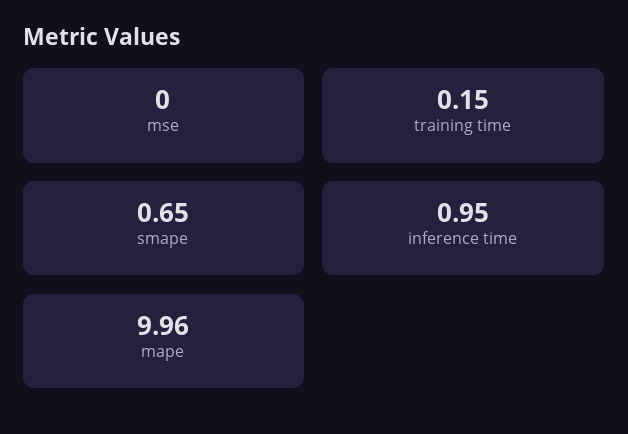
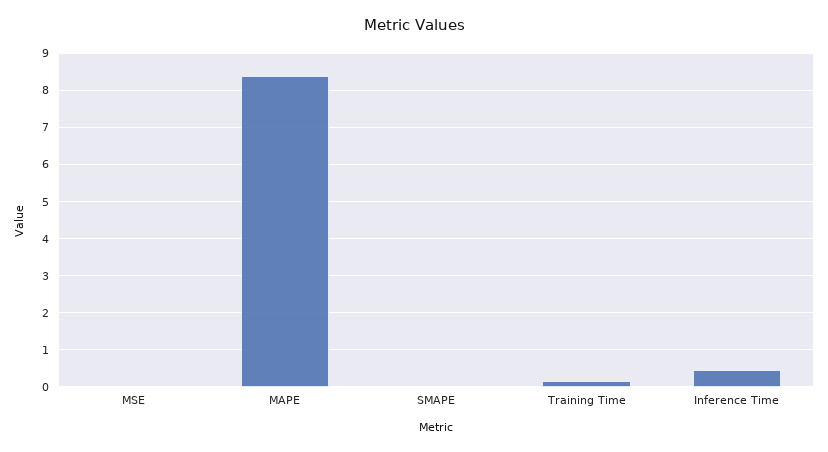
  {
    "mse": 0,
    "training time": 0.15,
-   "smape": 0.65,
+   "smape": 0,
-   "inference time": 0.95,
+   "inference time": 0.4,
-   "mape": 9.96
+   "mape": 8.4
  }

